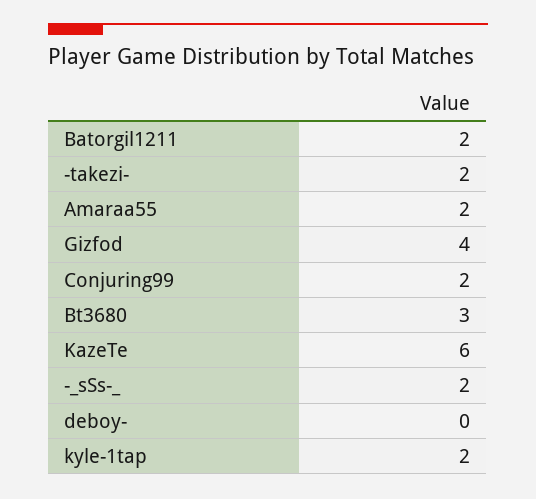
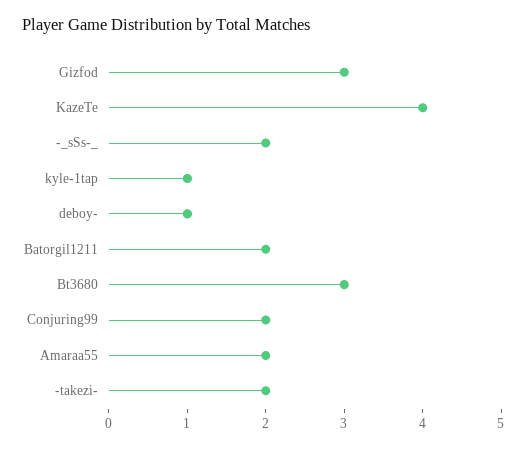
  {
    "Batorgil1211": 2,
    "-takezi-": 2,
    "Amaraa55": 2,
-   "Gizfod": 4,
+   "Gizfod": 3,
    "Conjuring99": 2,
    "Bt3680": 3,
-   "KazeTe": 6,
+   "KazeTe": 4,
    "-_sSs-_": 2,
-   "deboy-": 0,
+   "deboy-": 1,
-   "kyle-1tap": 2
+   "kyle-1tap": 1
  }

